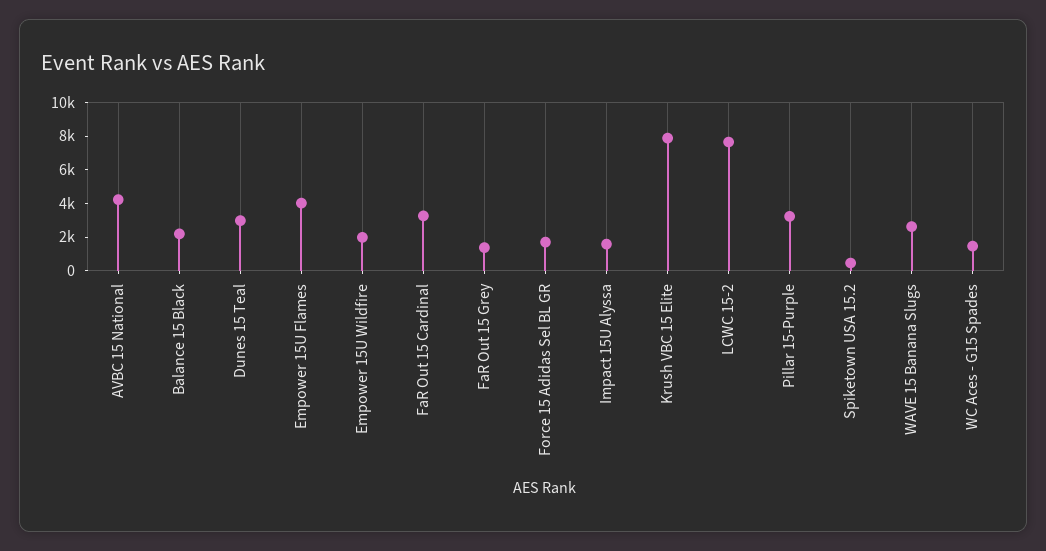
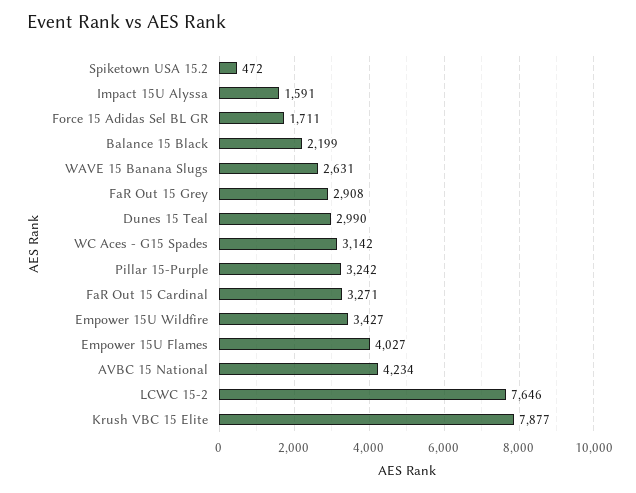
  {
    "AVBC 15 National": 4234,
    "Balance 15 Black": 2199,
    "Dunes 15 Teal": 2990,
    "Empower 15U Flames": 4027,
-   "Empower 15U Wildfire": 2000,
+   "Empower 15U Wildfire": 3427,
    "FaR Out 15 Cardinal": 3271,
-   "FaR Out 15 Grey": 1500,
+   "FaR Out 15 Grey": 2908,
    "Force 15 Adidas Sel BL GR": 1711,
    "Impact 15U Alyssa": 1591,
    "Krush VBC 15 Elite": 7877,
    "LCWC 15-2": 7646,
    "Pillar 15-Purple": 3242,
    "Spiketown USA 15.2": 472,
    "WAVE 15 Banana Slugs": 2631,
-   "WC Aces - G15 Spades": 1500
+   "WC Aces - G15 Spades": 3142
  }

